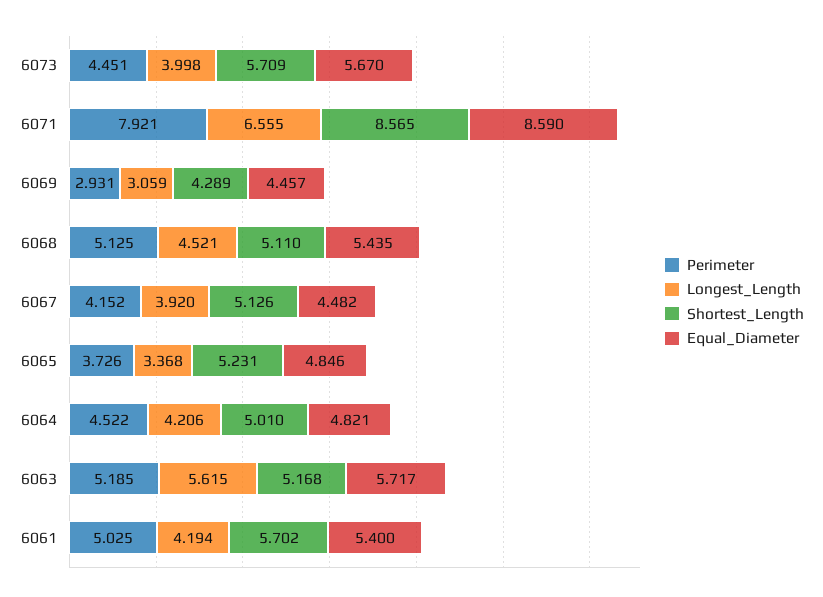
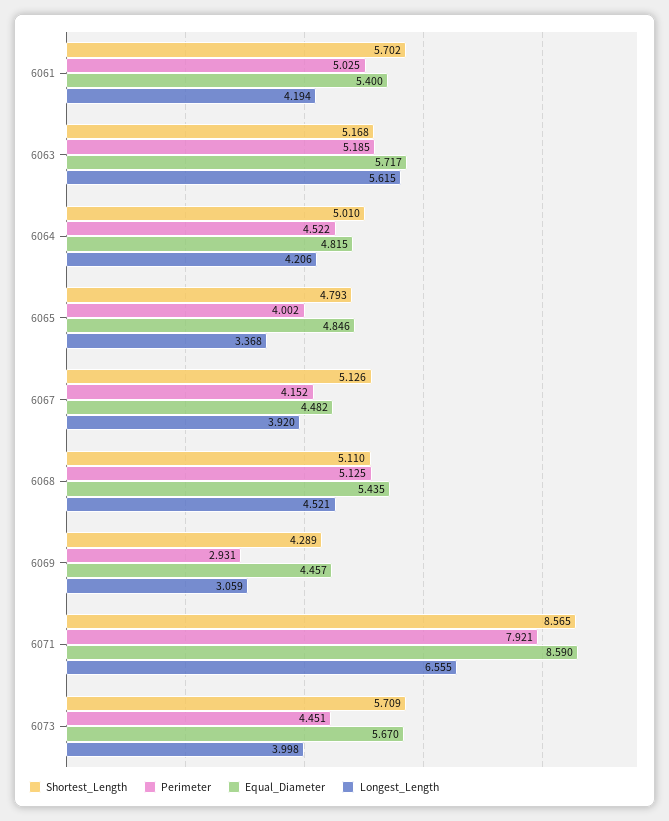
  {
    "Perimeter": {
      "6073": 4.451,
      "6071": 7.921,
      "6069": 2.931,
      "6068": 5.125,
      "6067": 4.152,
-     "6065": 3.726,
+     "6065": 4.002,
      "6064": 4.522,
      "6063": 5.185,
      "6061": 5.025
    },
    "Longest_Length": {
      "6073": 3.998,
      "6071": 6.555,
      "6069": 3.059,
      "6068": 4.521,
      "6067": 3.92,
      "6065": 3.368,
      "6064": 4.206,
      "6063": 5.615,
      "6061": 4.194
    },
    "Shortest_Length": {
      "6073": 5.709,
      "6071": 8.565,
      "6069": 4.289,
      "6068": 5.11,
      "6067": 5.126,
-     "6065": 5.231,
+     "6065": 4.793,
      "6064": 5.01,
      "6063": 5.168,
      "6061": 5.702
    },
    "Equal_Diameter": {
      "6073": 5.67,
      "6071": 8.59,
      "6069": 4.457,
      "6068": 5.435,
      "6067": 4.482,
      "6065": 4.846,
-     "6064": 4.821,
+     "6064": 4.815,
      "6063": 5.717,
      "6061": 5.4
    }
  }

